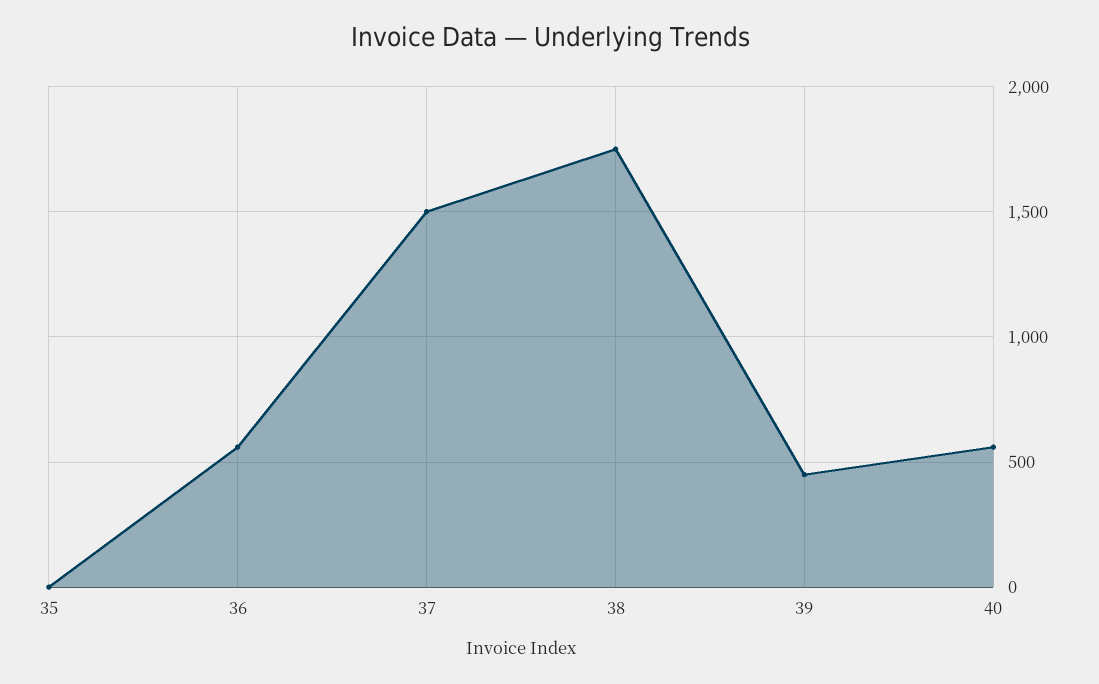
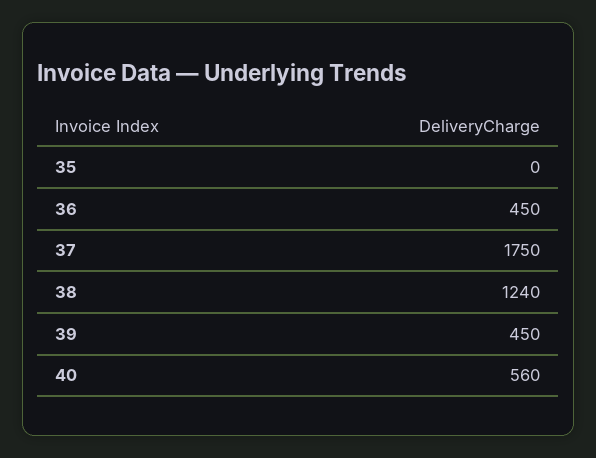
  {
    "35": 0,
-   "36": 550,
+   "36": 450,
-   "37": 1500,
+   "37": 1750,
-   "38": 1750,
+   "38": 1240,
    "39": 450,
    "40": 560
  }

